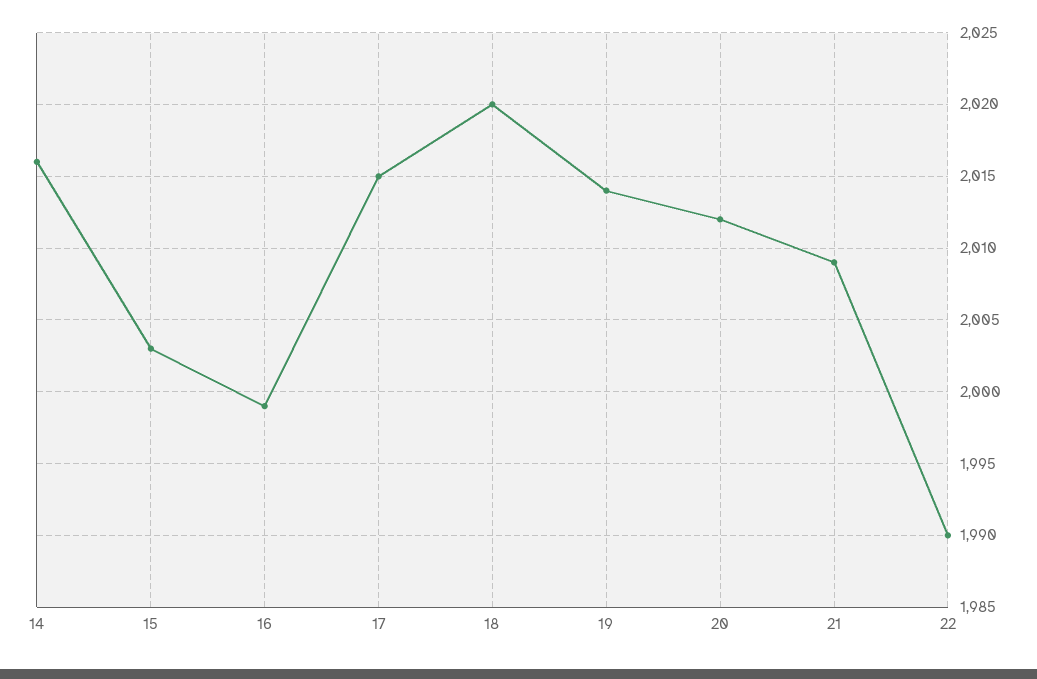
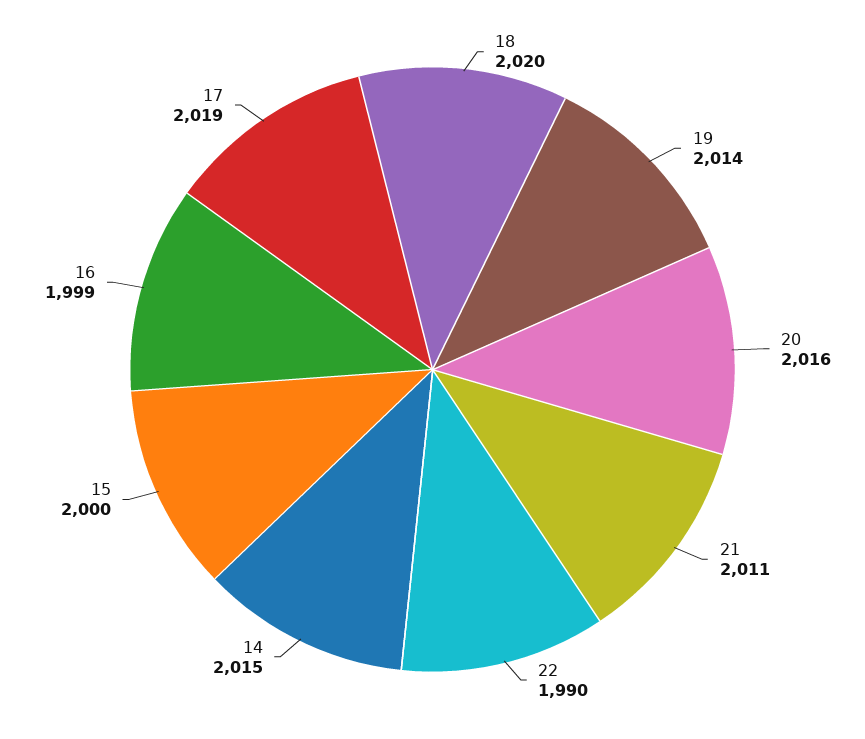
  {
-   "14": 2016,
+   "14": 2015,
-   "15": 2003,
+   "15": 2000,
    "16": 1999,
-   "17": 2015,
+   "17": 2019,
    "18": 2020,
    "19": 2014,
-   "20": 2012,
+   "20": 2016,
-   "21": 2009,
+   "21": 2011,
    "22": 1990
  }

